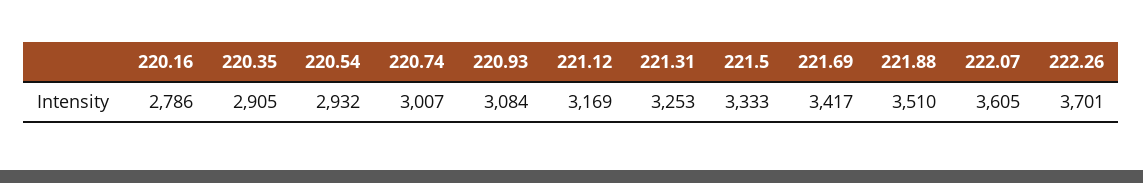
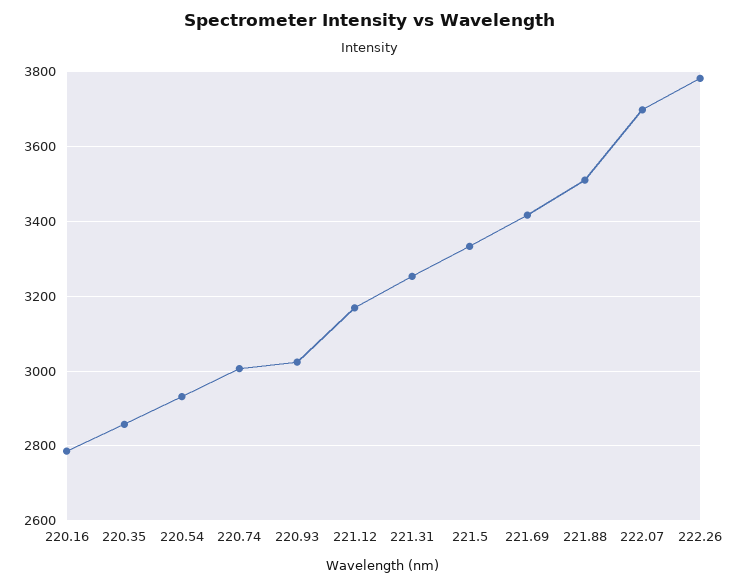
  {
    "220.16": 2786,
-   "220.35": 2905,
+   "220.35": 2860,
    "220.54": 2932,
    "220.74": 3007,
-   "220.93": 3084,
+   "220.93": 3020,
    "221.12": 3169,
    "221.31": 3253,
    "221.5": 3333,
    "221.69": 3417,
    "221.88": 3510,
-   "222.07": 3605,
+   "222.07": 3700,
-   "222.26": 3701
+   "222.26": 3780
  }

